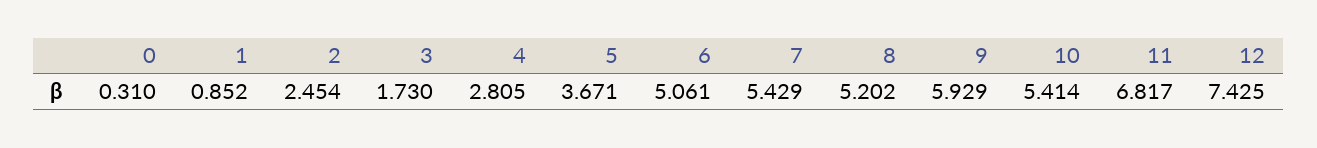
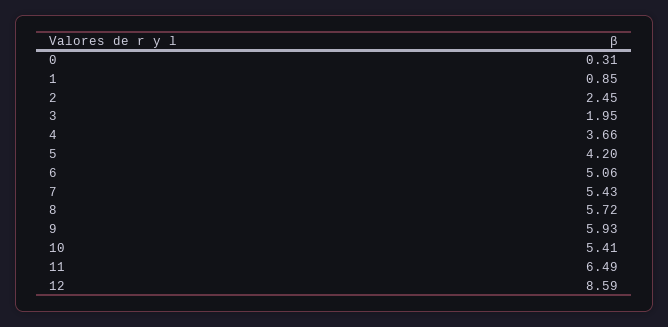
  {
    "0": 0.31,
    "1": 0.852,
    "2": 2.454,
-   "3": 1.73,
+   "3": 1.95,
-   "4": 2.805,
+   "4": 3.66,
-   "5": 3.671,
+   "5": 4.2,
    "6": 5.061,
    "7": 5.429,
-   "8": 5.202,
+   "8": 5.72,
    "9": 5.929,
    "10": 5.414,
-   "11": 6.817,
+   "11": 6.49,
-   "12": 7.425
+   "12": 8.59
  }

